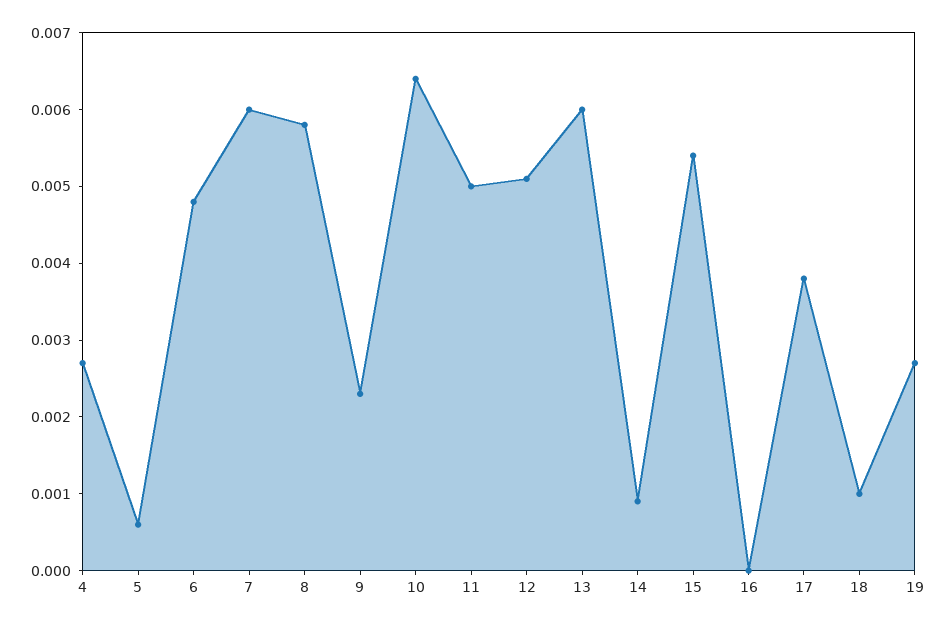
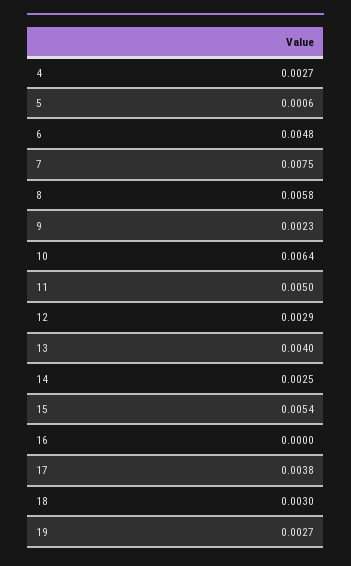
  {
    "4": 0.0027,
    "5": 0.0006,
    "6": 0.0048,
-   "7": 0.006,
+   "7": 0.0075,
    "8": 0.0058,
    "9": 0.0023,
    "10": 0.0064,
    "11": 0.005,
-   "12": 0.005,
+   "12": 0.0029,
-   "13": 0.006,
+   "13": 0.004,
-   "14": 0.001,
+   "14": 0.0025,
    "15": 0.0054,
    "16": 0,
    "17": 0.0038,
-   "18": 0.001,
+   "18": 0.003,
    "19": 0.0027
  }

